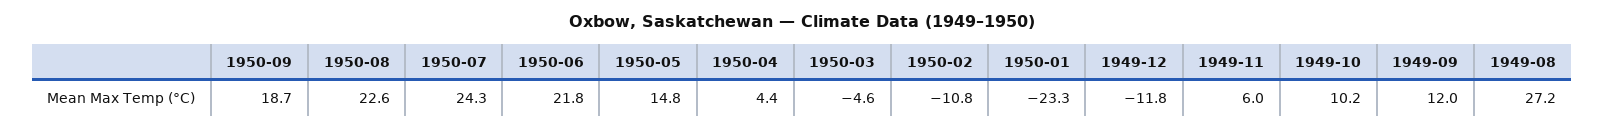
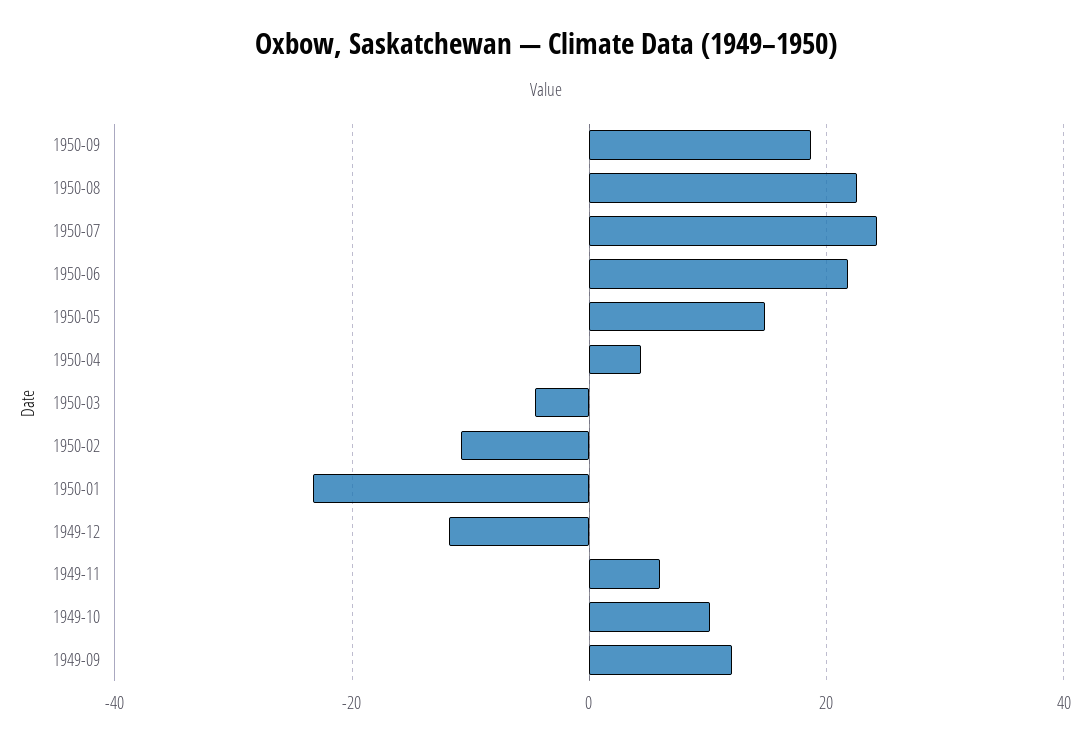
  {
    "1950-09": 18.7,
    "1950-08": 22.6,
    "1950-07": 24.3,
    "1950-06": 21.8,
    "1950-05": 14.8,
    "1950-04": 4.4,
    "1950-03": -4.6,
    "1950-02": -10.8,
    "1950-01": -23.3,
    "1949-12": -11.8,
    "1949-11": 6,
    "1949-10": 10.2,
-   "1949-09": 12,
+   "1949-09": 12
-   "1949-08": 27.2
  }

